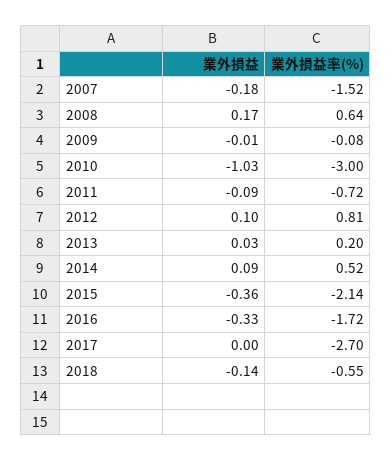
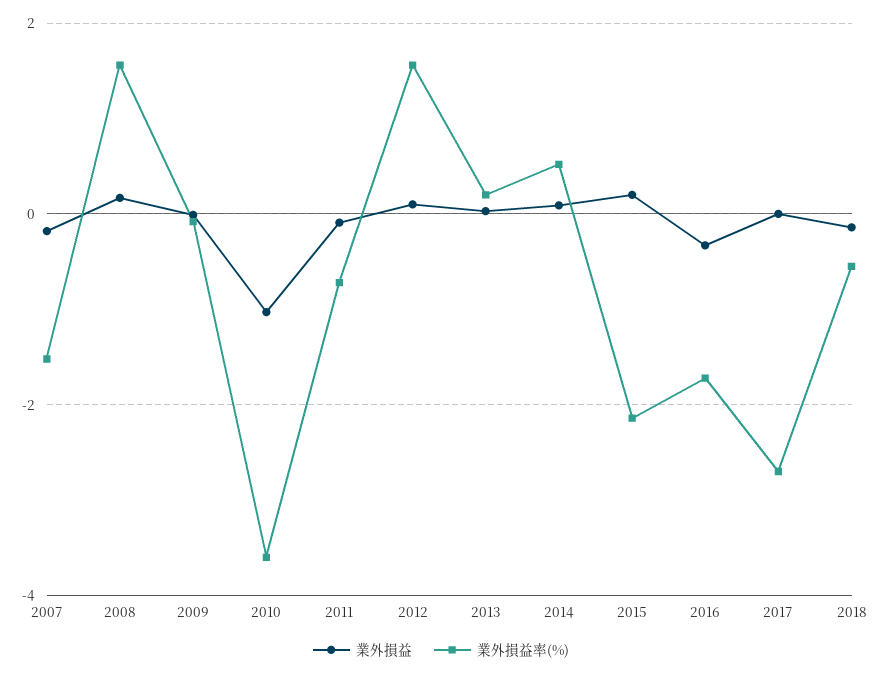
  {
    "業外損益": {
      "2007": -0.18,
      "2008": 0.17,
      "2009": -0.01,
      "2010": -1.03,
      "2011": -0.09,
      "2012": 0.1,
      "2013": 0.03,
      "2014": 0.09,
-     "2015": -0.36,
+     "2015": 0.2,
      "2016": -0.33,
      "2017": 0,
      "2018": -0.14
    },
    "業外損益率(%)": {
      "2007": -1.52,
-     "2008": 0.64,
+     "2008": 1.6,
      "2009": -0.08,
-     "2010": -3,
+     "2010": -3.6,
      "2011": -0.72,
-     "2012": 0.81,
+     "2012": 1.6,
      "2013": 0.2,
      "2014": 0.52,
      "2015": -2.14,
      "2016": -1.72,
      "2017": -2.7,
      "2018": -0.55
    }
  }

